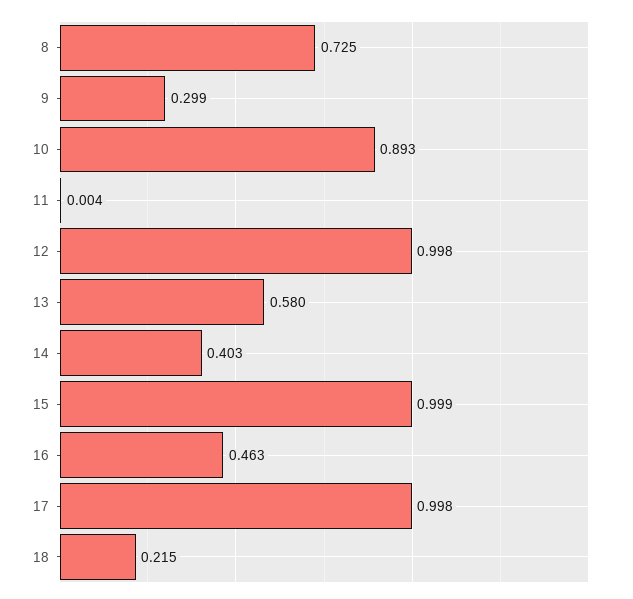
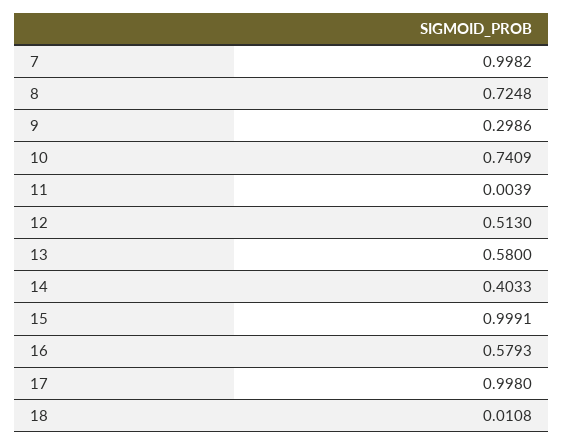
  {
    "8": 0.7248,
    "9": 0.2986,
-   "10": 0.893,
+   "10": 0.7409,
    "11": 0.0039,
-   "12": 0.998,
+   "12": 0.513,
    "13": 0.58,
    "14": 0.4033,
    "15": 0.9991,
-   "16": 0.463,
+   "16": 0.5793,
    "17": 0.998,
-   "18": 0.215
+   "18": 0.0108,
+   "7": 0.9982
  }

